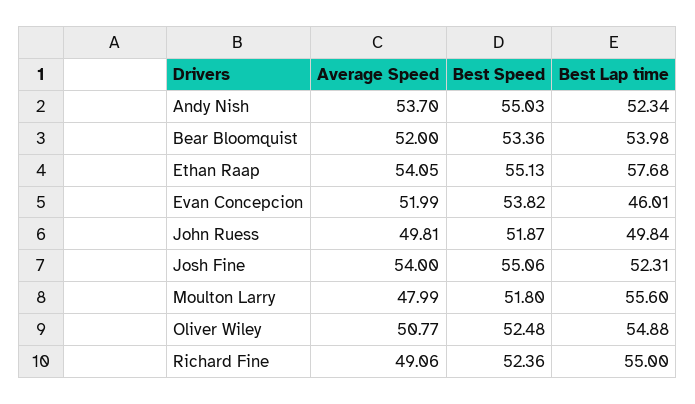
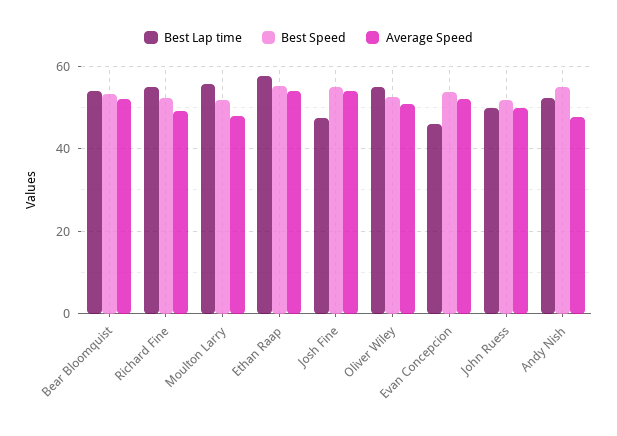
  {
    "Average Speed": {
-     "Andy Nish": 53.7,
+     "Andy Nish": 48,
      "Bear Bloomquist": 52,
      "Ethan Raap": 54.05,
      "Evan Concepcion": 51.99,
      "John Ruess": 49.81,
      "Josh Fine": 54,
      "Moulton Larry": 47.99,
      "Oliver Wiley": 50.77,
      "Richard Fine": 49.06
    },
    "Best Speed": {
      "Andy Nish": 55.03,
      "Bear Bloomquist": 53.36,
      "Ethan Raap": 55.13,
      "Evan Concepcion": 53.82,
      "John Ruess": 51.87,
      "Josh Fine": 55.06,
      "Moulton Larry": 51.8,
      "Oliver Wiley": 52.48,
      "Richard Fine": 52.36
    },
    "Best Lap time": {
      "Andy Nish": 52.34,
      "Bear Bloomquist": 53.98,
      "Ethan Raap": 57.68,
      "Evan Concepcion": 46.01,
      "John Ruess": 49.84,
-     "Josh Fine": 52.31,
+     "Josh Fine": 48,
      "Moulton Larry": 55.6,
      "Oliver Wiley": 54.88,
      "Richard Fine": 55
    }
  }

